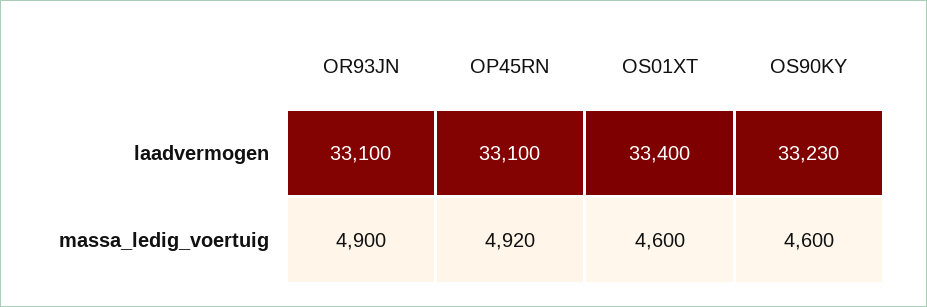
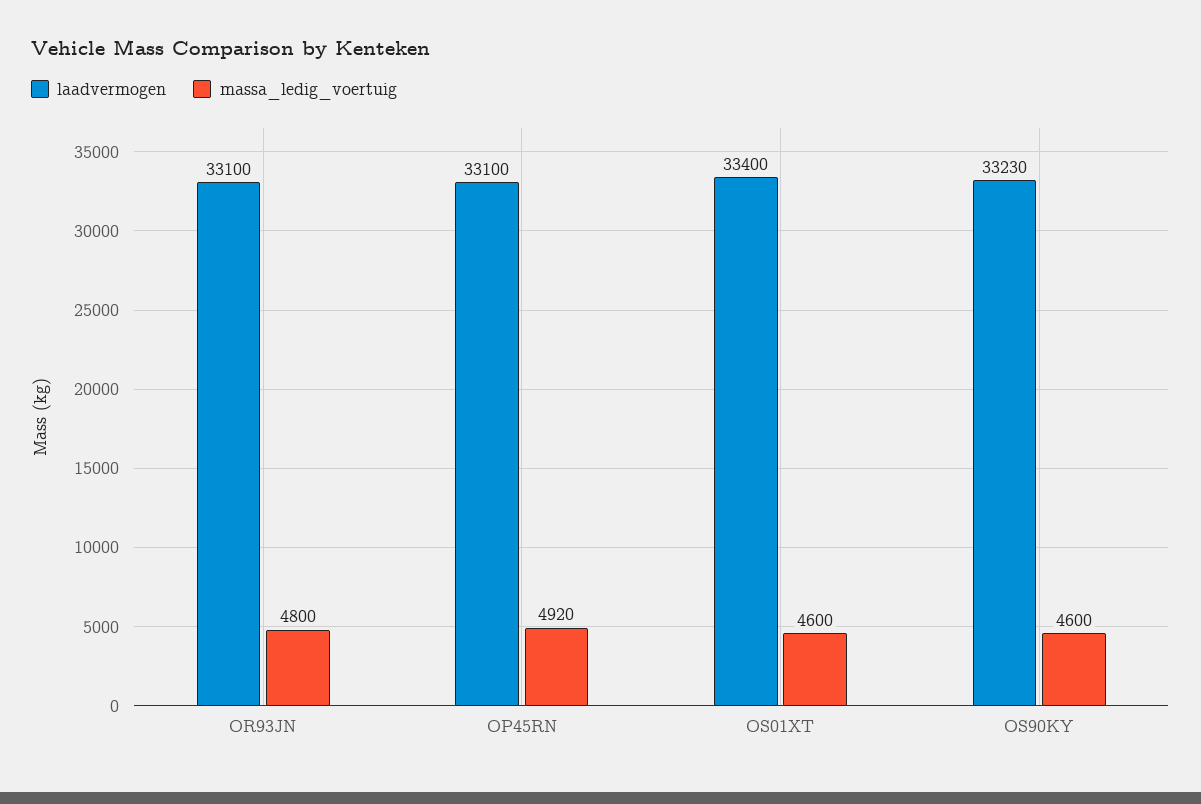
  {
    "laadvermogen": {
      "OR93JN": 33100,
      "OP45RN": 33100,
      "OS01XT": 33400,
      "OS90KY": 33230
    },
    "massa_ledig_voertuig": {
-     "OR93JN": 4900,
+     "OR93JN": 4800,
      "OP45RN": 4920,
      "OS01XT": 4600,
      "OS90KY": 4600
    }
  }

